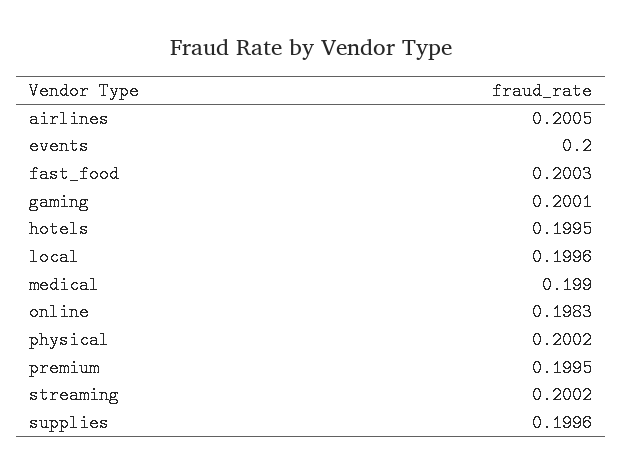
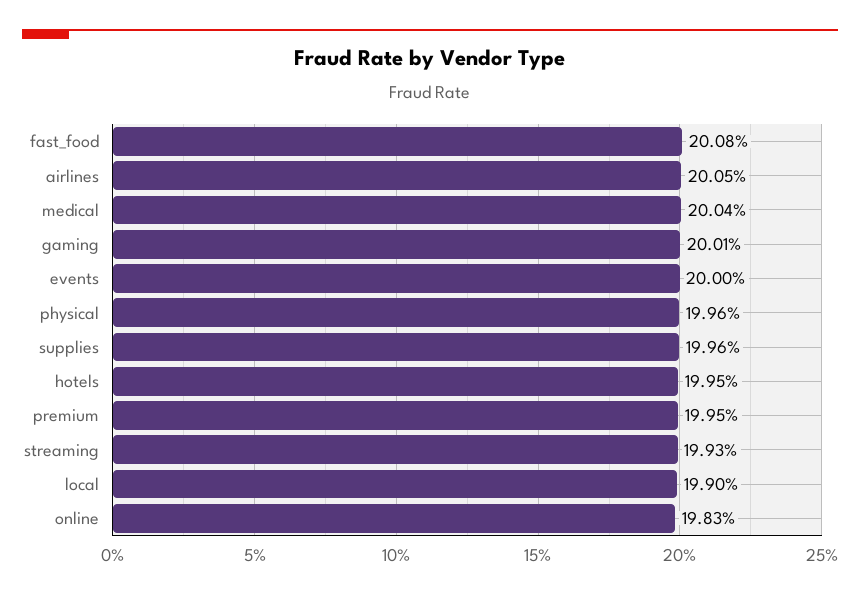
  {
    "airlines": 0.2005,
    "events": 0.2,
-   "fast_food": 0.2003,
+   "fast_food": 0.2008,
    "gaming": 0.2001,
    "hotels": 0.1995,
-   "local": 0.1996,
+   "local": 0.199,
-   "medical": 0.199,
+   "medical": 0.2004,
    "online": 0.1983,
-   "physical": 0.2002,
+   "physical": 0.1996,
    "premium": 0.1995,
-   "streaming": 0.2002,
+   "streaming": 0.1993,
    "supplies": 0.1996
  }

